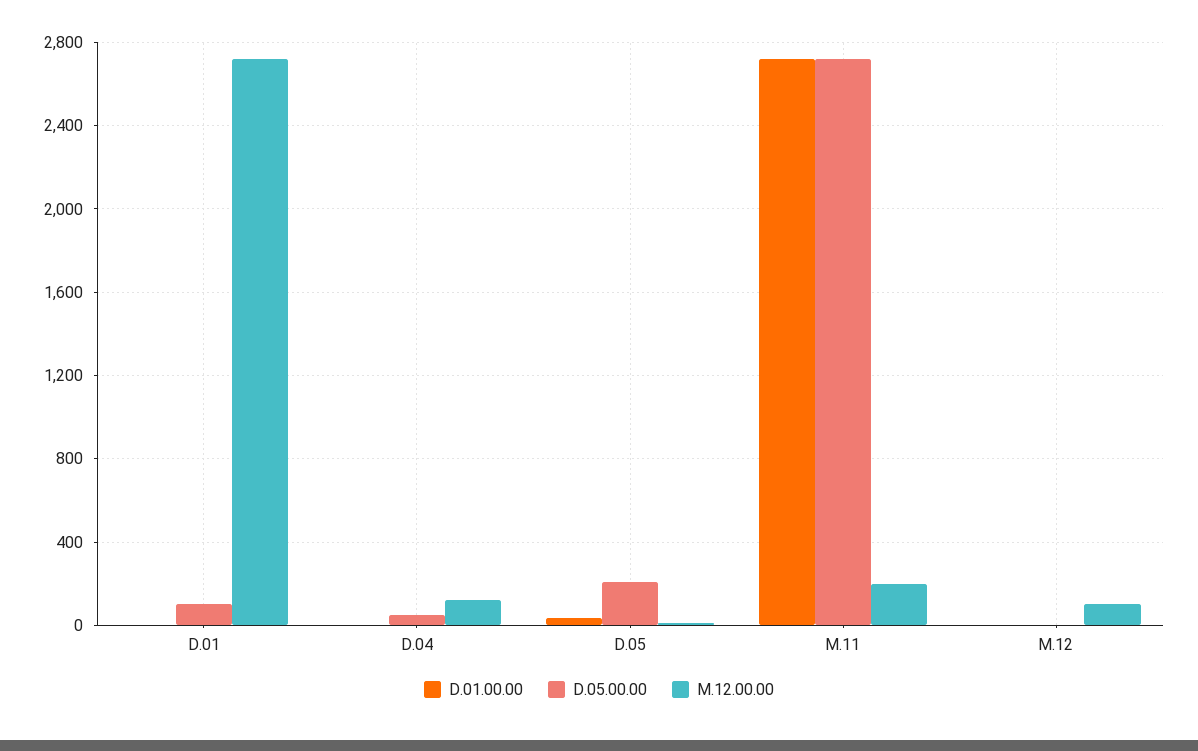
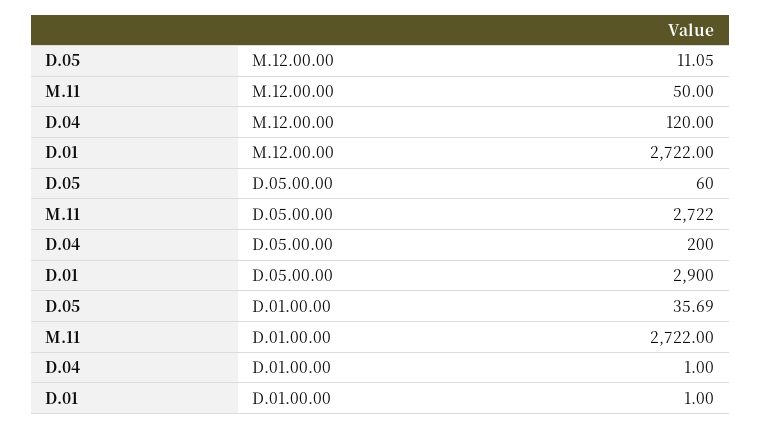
  {
    "D.01.00.00": {
      "D.01": 1,
      "D.04": 1,
      "D.05": 35.69,
-     "M.11": 2722,
+     "M.11": 2722
-     "M.12": 0
    },
    "D.05.00.00": {
-     "D.01": 100,
+     "D.01": 2900,
-     "D.04": 50,
+     "D.04": 200,
-     "D.05": 200,
+     "D.05": 60,
-     "M.11": 2722,
+     "M.11": 2722
-     "M.12": 0
    },
    "M.12.00.00": {
      "D.01": 2722,
      "D.04": 120,
      "D.05": 11.05,
-     "M.11": 200,
+     "M.11": 50
-     "M.12": 100
    }
  }

